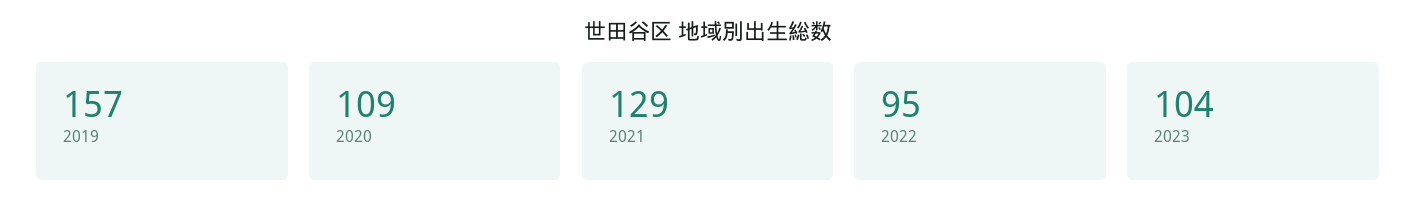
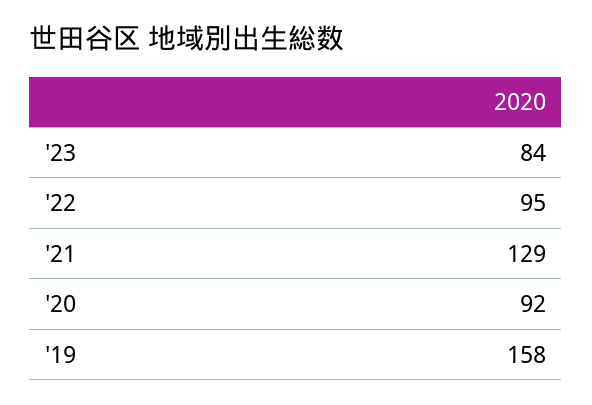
  {
-   "2019": 157,
+   "2019": 158,
-   "2020": 109,
+   "2020": 92,
    "2021": 129,
    "2022": 95,
-   "2023": 104
+   "2023": 84
  }

